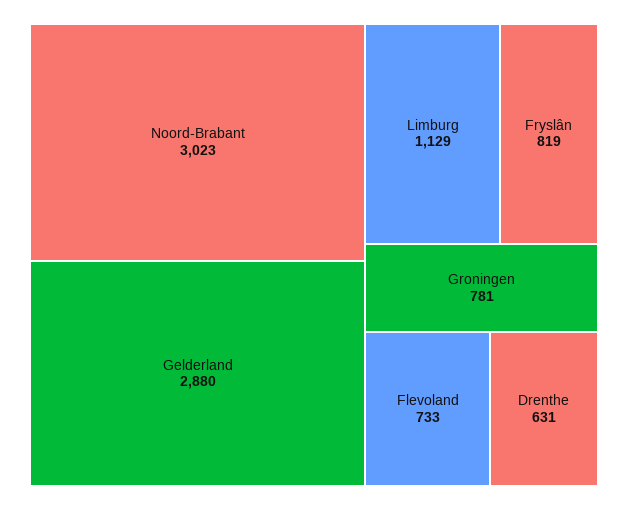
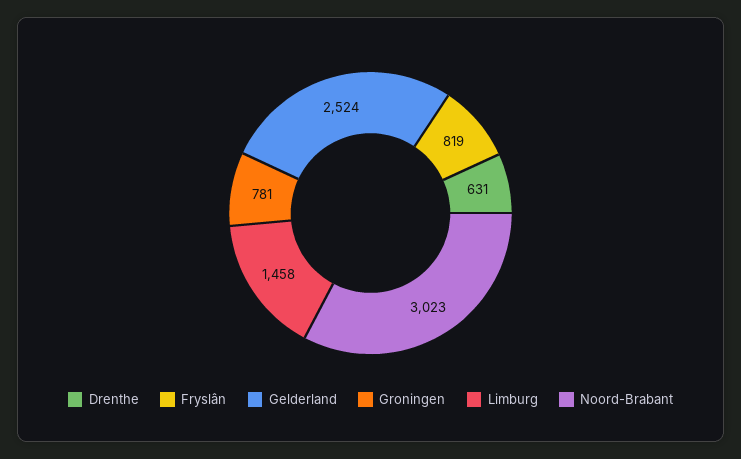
  {
    "Noord-Brabant": 3023,
-   "Gelderland": 2880,
+   "Gelderland": 2524,
-   "Limburg": 1129,
+   "Limburg": 1458,
    "Fryslân": 819,
    "Groningen": 781,
-   "Flevoland": 733,
    "Drenthe": 631
  }

